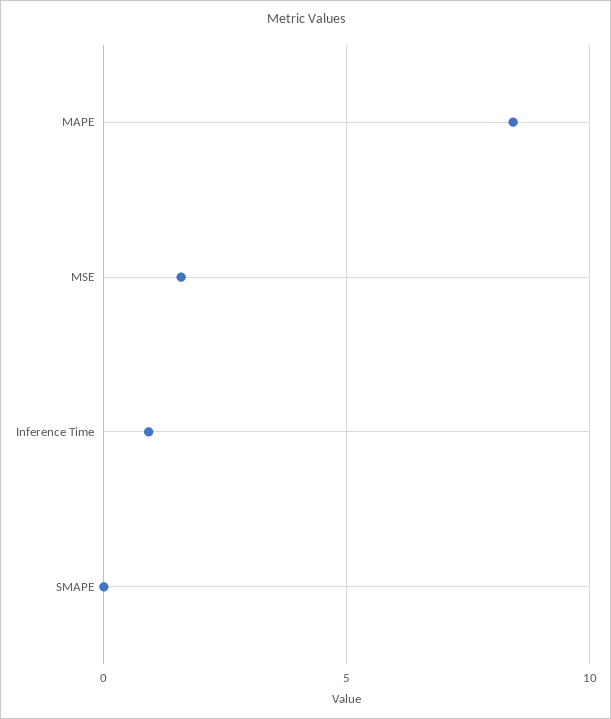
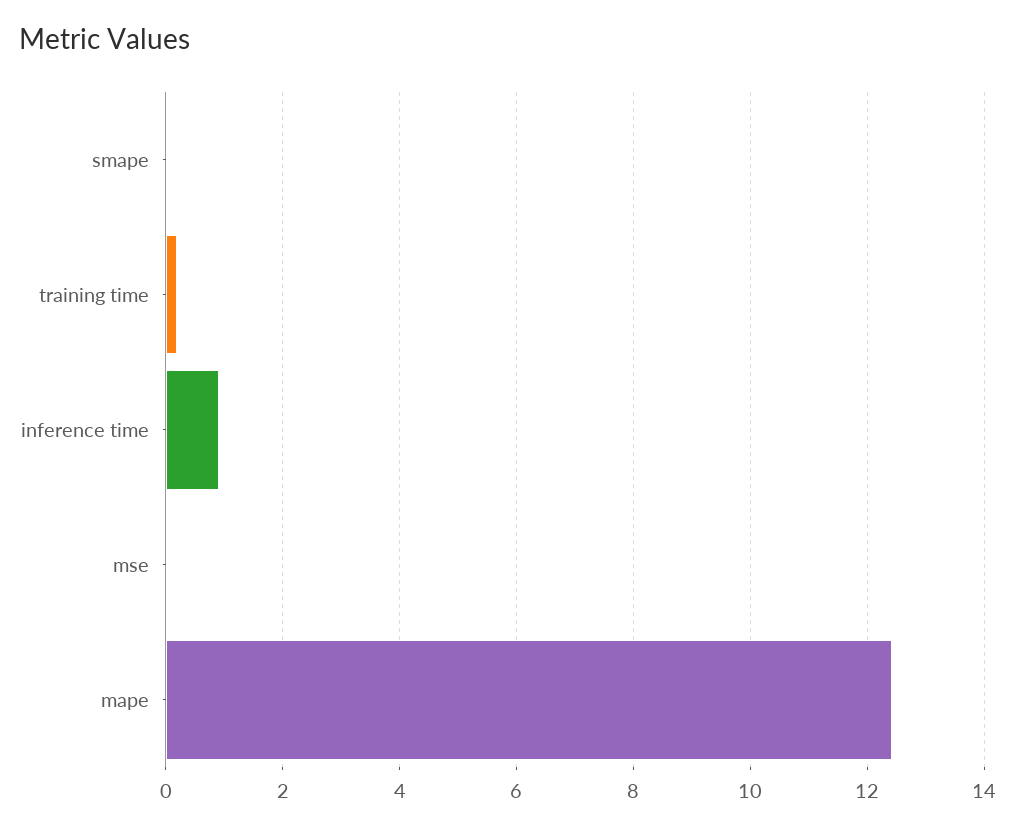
  {
-   "MAPE": 8.5,
+   "MAPE": 12.4,
-   "MSE": 1.5,
+   "MSE": 0,
    "Inference Time": 1,
-   "SMAPE": 0
+   "SMAPE": 0,
+   "training time": 0.2
  }

